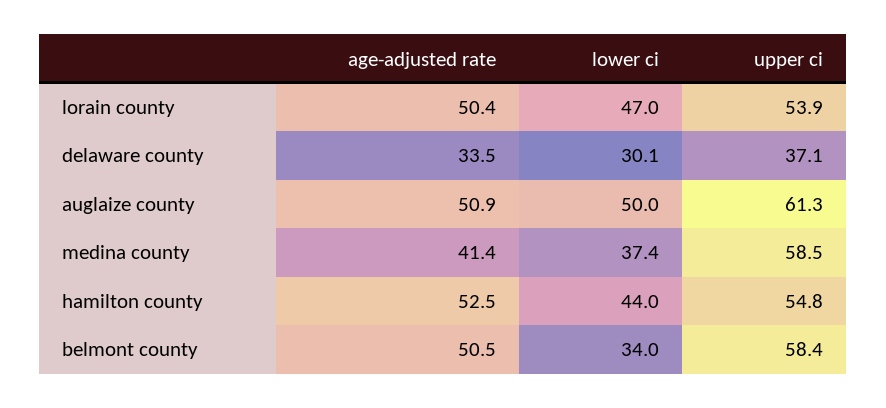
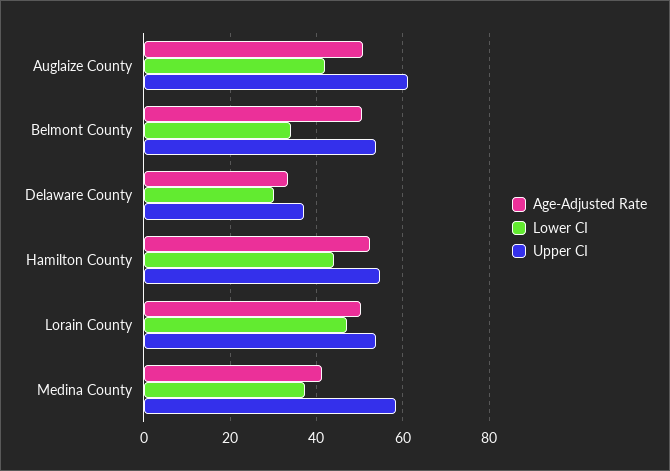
  {
    "age-adjusted rate": {
      "lorain county": 50.4,
      "delaware county": 33.5,
      "auglaize county": 50.9,
      "medina county": 41.4,
      "hamilton county": 52.5,
      "belmont county": 50.5
    },
    "lower ci": {
      "lorain county": 47,
      "delaware county": 30.1,
-     "auglaize county": 50,
+     "auglaize county": 42,
      "medina county": 37.4,
      "hamilton county": 44,
      "belmont county": 34
    },
    "upper ci": {
      "lorain county": 53.9,
      "delaware county": 37.1,
      "auglaize county": 61.3,
      "medina county": 58.5,
      "hamilton county": 54.8,
-     "belmont county": 58.4
+     "belmont county": 54
    }
  }

